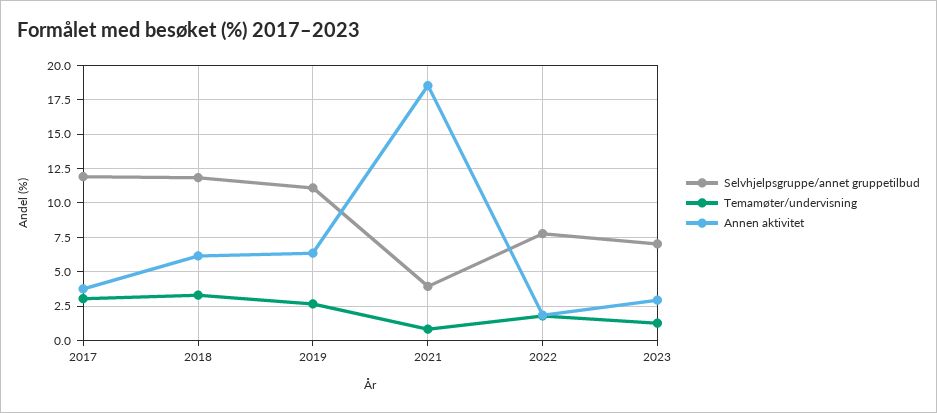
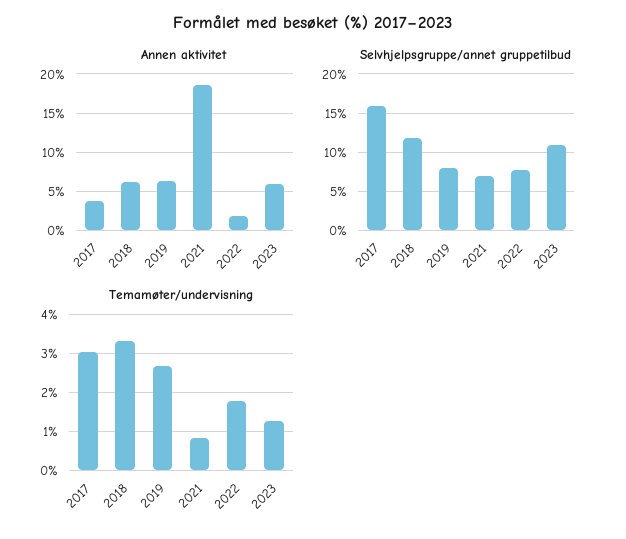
  {
    "Selvhjelpsgruppe/annet gruppetilbud": {
-     "2017": 12,
+     "2017": 16,
      "2018": 12,
-     "2019": 11,
+     "2019": 8,
-     "2021": 4,
+     "2021": 7,
      "2022": 8,
-     "2023": 7
+     "2023": 11
    },
    "Temamøter/undervisning": {
      "2017": 3,
      "2018": 3.4,
      "2019": 2.6,
      "2021": 0.8,
      "2022": 1.8,
      "2023": 1.2
    },
    "Annen aktivitet": {
      "2017": 4,
      "2018": 6,
      "2019": 6.5,
      "2021": 18.5,
      "2022": 2,
-     "2023": 3
+     "2023": 6
    }
  }

